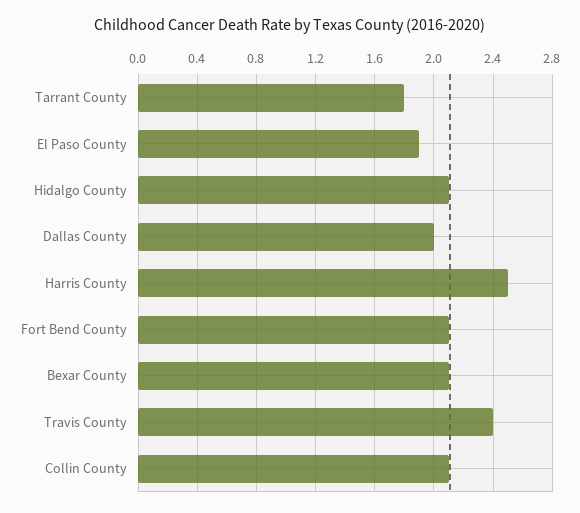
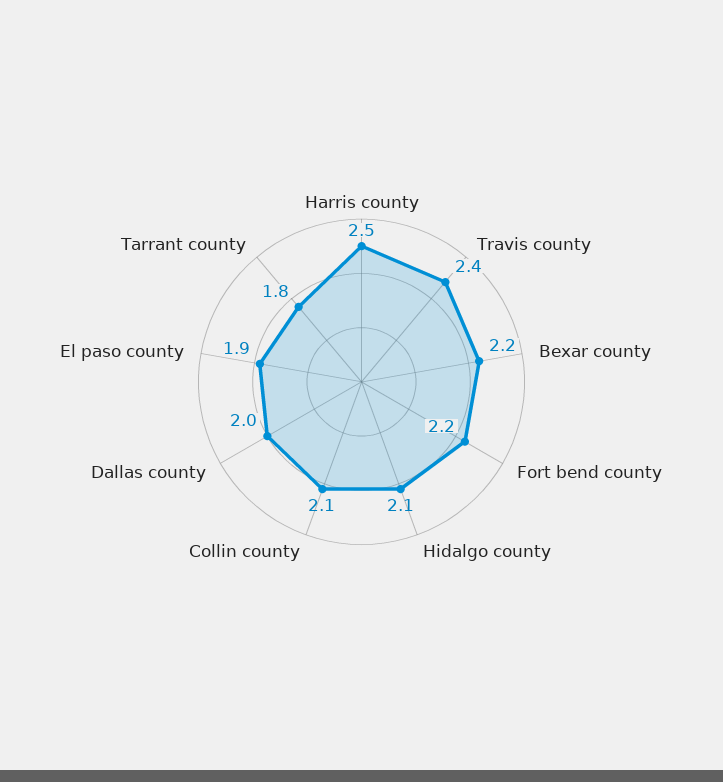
  {
    "Tarrant County": 1.8,
    "El Paso County": 1.9,
    "Hidalgo County": 2.1,
    "Dallas County": 2,
    "Harris County": 2.5,
-   "Fort Bend County": 2.1,
+   "Fort Bend County": 2.2,
-   "Bexar County": 2.1,
+   "Bexar County": 2.2,
    "Travis County": 2.4,
    "Collin County": 2.1
  }

